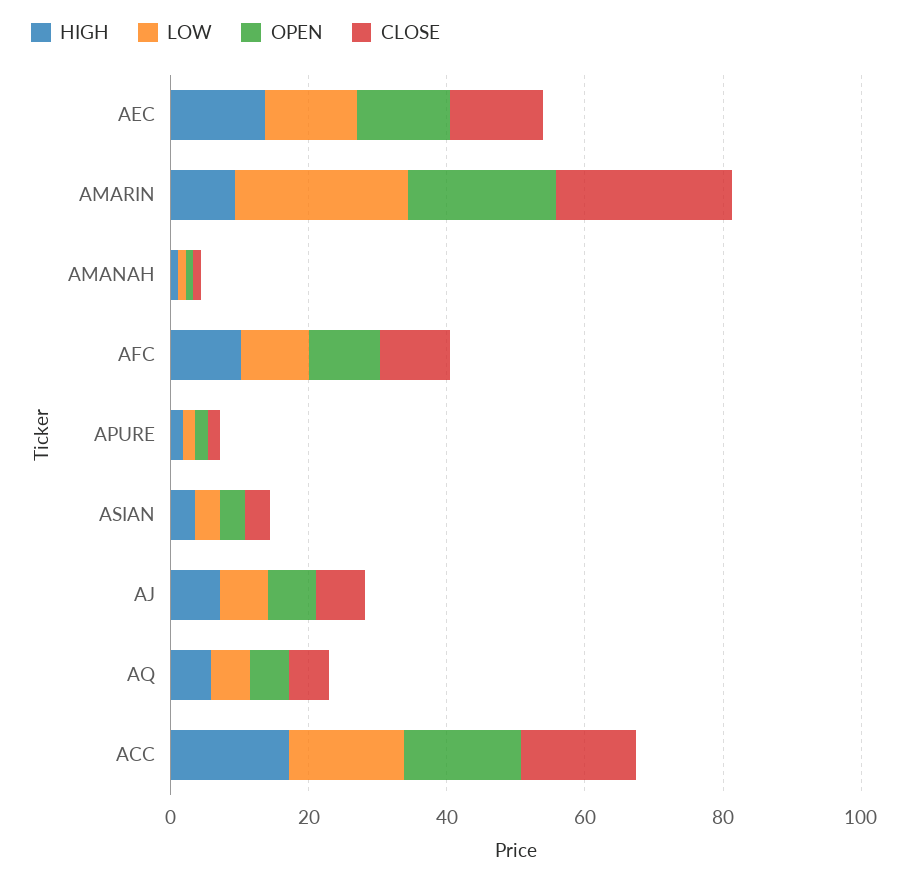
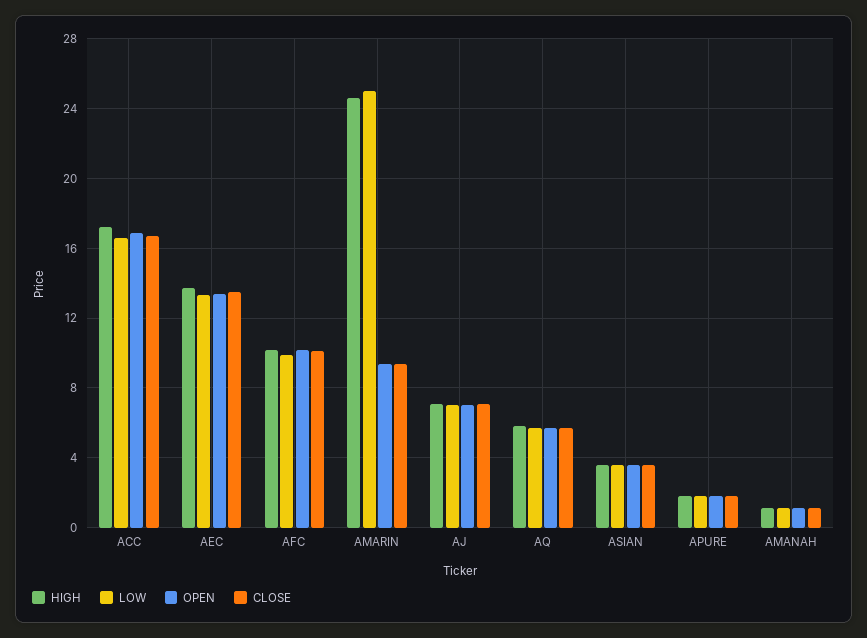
  {
    "HIGH": {
      "AEC": 13.5,
-     "AMARIN": 10,
+     "AMARIN": 24.5,
      "AMANAH": 1,
      "AFC": 10,
      "APURE": 2,
      "ASIAN": 3.5,
      "AJ": 7,
      "AQ": 6,
      "ACC": 17
    },
    "LOW": {
      "AEC": 13.5,
      "AMARIN": 25,
      "AMANAH": 1,
      "AFC": 10,
      "APURE": 2,
      "ASIAN": 3.5,
      "AJ": 7,
      "AQ": 5.5,
      "ACC": 16.5
    },
    "OPEN": {
      "AEC": 13.5,
-     "AMARIN": 20,
+     "AMARIN": 9.5,
      "AMANAH": 1,
      "AFC": 10,
      "APURE": 2,
      "ASIAN": 3.5,
      "AJ": 7,
      "AQ": 5.5,
      "ACC": 17
    },
    "CLOSE": {
      "AEC": 13.5,
-     "AMARIN": 25,
+     "AMARIN": 9.5,
      "AMANAH": 1,
      "AFC": 10,
      "APURE": 2,
      "ASIAN": 3.5,
      "AJ": 7,
      "AQ": 5.5,
      "ACC": 16.5
    }
  }

